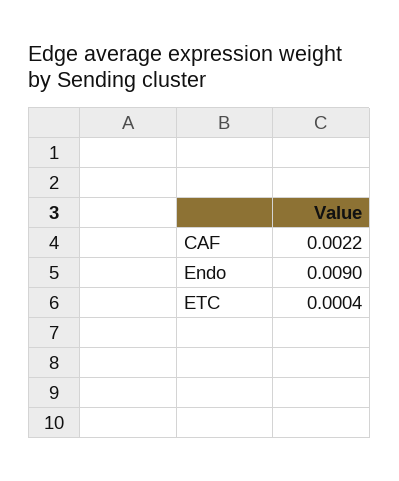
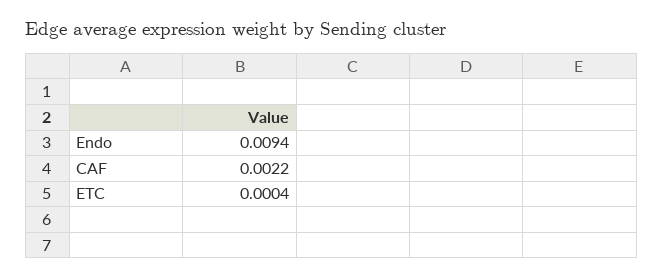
  {
    "CAF": 0.0022,
-   "Endo": 0.009,
+   "Endo": 0.0094,
    "ETC": 0.0004
  }

